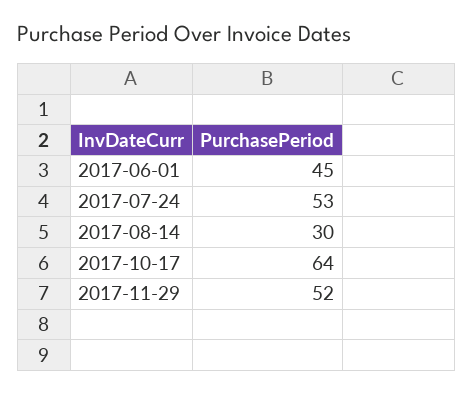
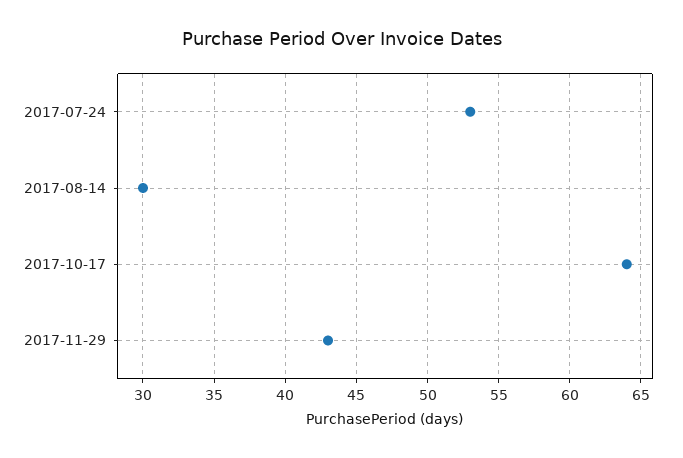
  {
-   "2017-06-01": 45,
    "2017-07-24": 53,
    "2017-08-14": 30,
    "2017-10-17": 64,
-   "2017-11-29": 52
+   "2017-11-29": 43
  }

